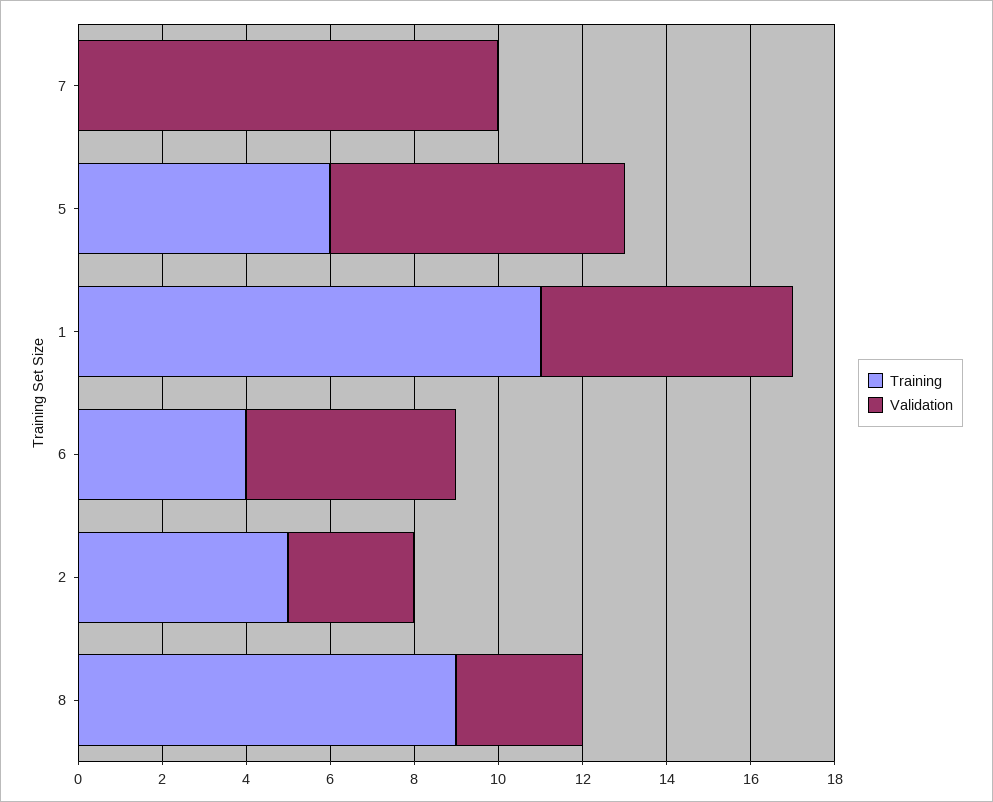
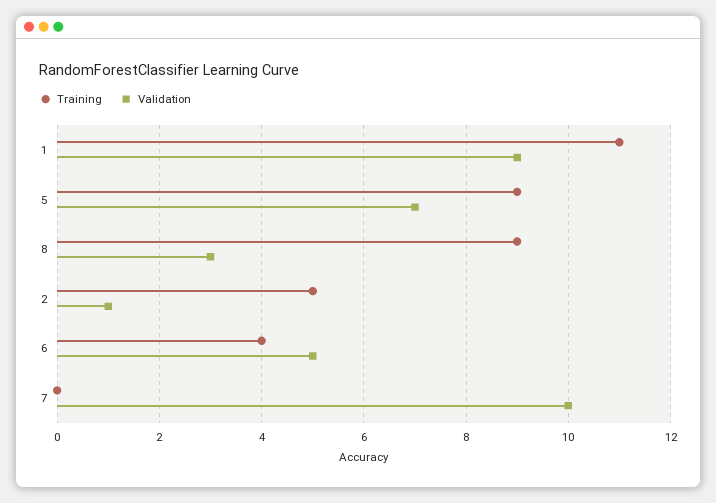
  {
    "Training": {
      "7": 0,
-     "5": 6,
+     "5": 9,
      "1": 11,
      "6": 4,
      "2": 5,
      "8": 9
    },
    "Validation": {
      "7": 10,
      "5": 7,
-     "1": 6,
+     "1": 9,
      "6": 5,
-     "2": 3,
+     "2": 1,
      "8": 3
    }
  }

